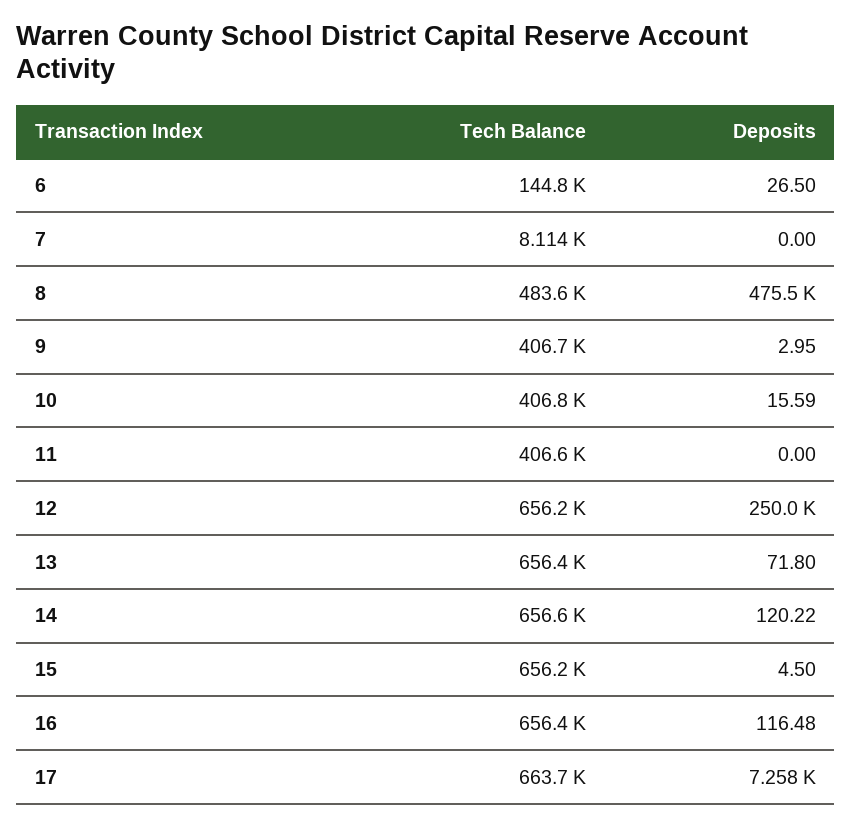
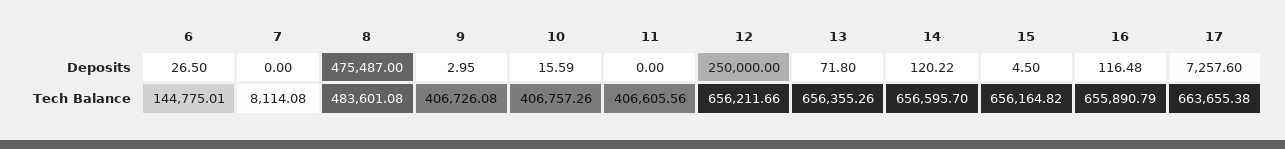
  {
    "Tech Balance": {
      "6": 144775.01,
      "7": 8114.08,
      "8": 483601.08,
      "9": 406726.08,
      "10": 406757.26,
      "11": 406605.56,
      "12": 656211.66,
      "13": 656355.26,
      "14": 656595.7,
      "15": 656164.82,
-     "16": 656400,
+     "16": 655890.79,
      "17": 663655.38
    },
    "Deposits": {
      "6": 26.5,
      "7": 0,
      "8": 475487,
      "9": 2.95,
      "10": 15.59,
      "11": 0,
      "12": 250000,
      "13": 71.8,
      "14": 120.22,
      "15": 4.5,
      "16": 116.48,
      "17": 7257.6
    }
  }

